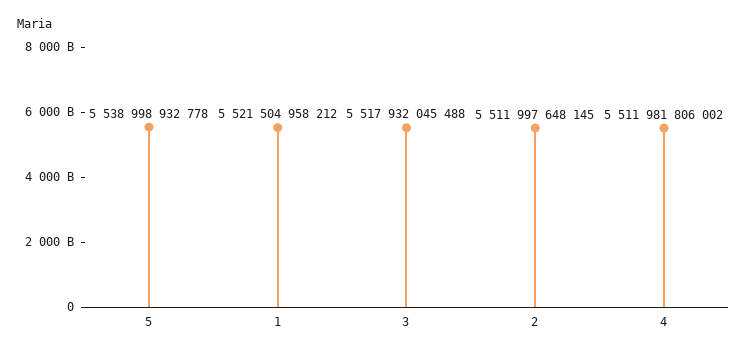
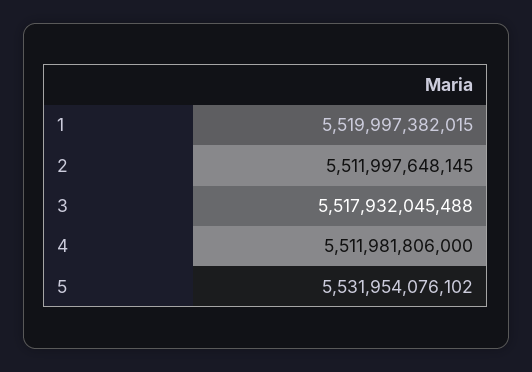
  {
-   "5": 5538998932778,
+   "5": 5531954076102,
-   "1": 5521504958212,
+   "1": 5519997382015,
    "3": 5517932045488,
    "2": 5511997648145,
-   "4": 5511981806002
+   "4": 5511981806000
  }

